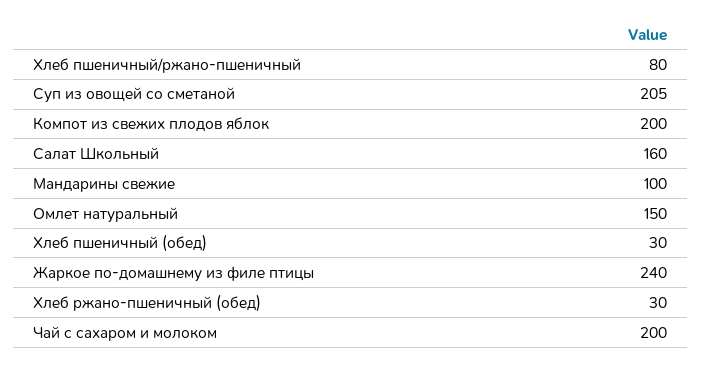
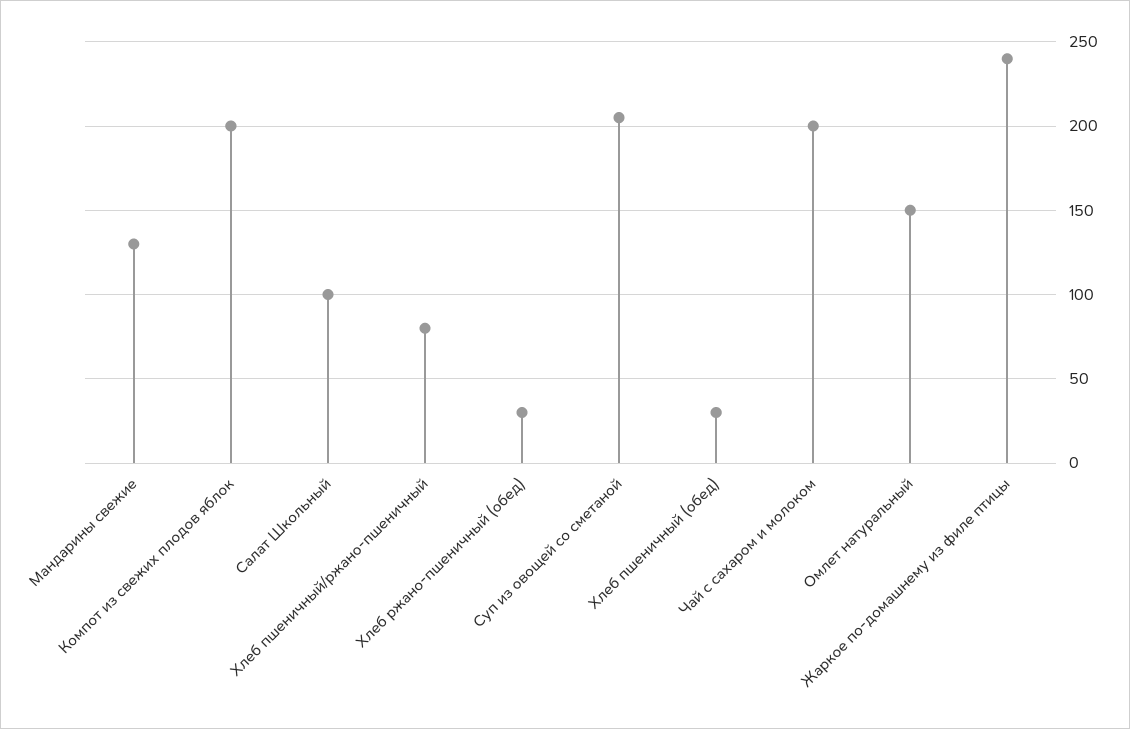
  {
    "Хлеб пшеничный/ржано-пшеничный": 80,
    "Суп из овощей со сметаной": 205,
    "Компот из свежих плодов яблок": 200,
-   "Салат Школьный": 160,
+   "Салат Школьный": 100,
-   "Мандарины свежие": 100,
+   "Мандарины свежие": 130,
    "Омлет натуральный": 150,
    "Хлеб пшеничный (обед)": 30,
    "Жаркое по-домашнему из филе птицы": 240,
    "Хлеб ржано-пшеничный (обед)": 30,
    "Чай с сахаром и молоком": 200
  }

